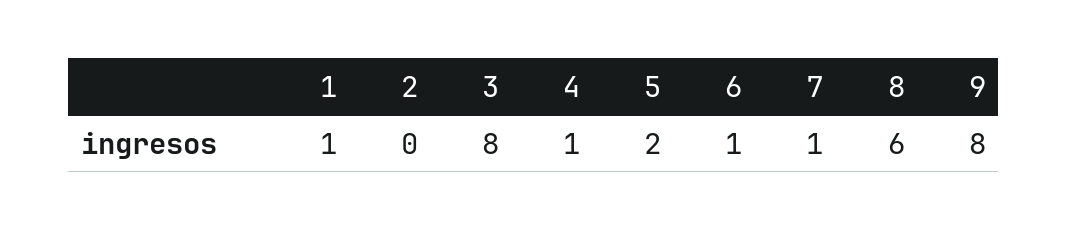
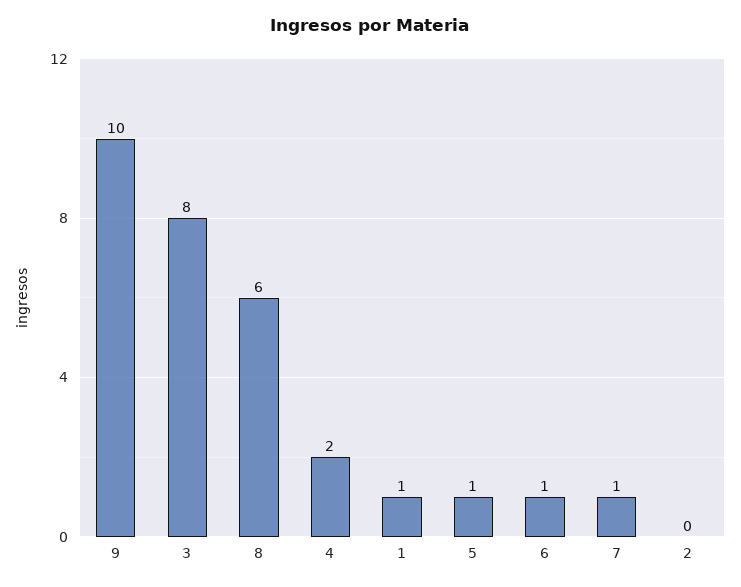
  {
    "1": 1,
    "2": 0,
    "3": 8,
-   "4": 1,
+   "4": 2,
-   "5": 2,
+   "5": 1,
    "6": 1,
    "7": 1,
    "8": 6,
-   "9": 8
+   "9": 10
  }

